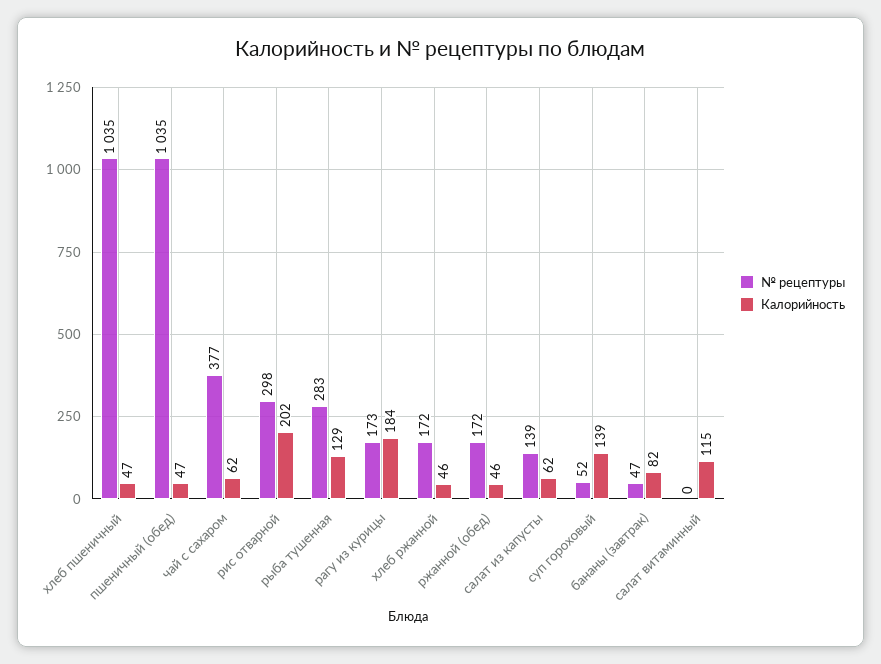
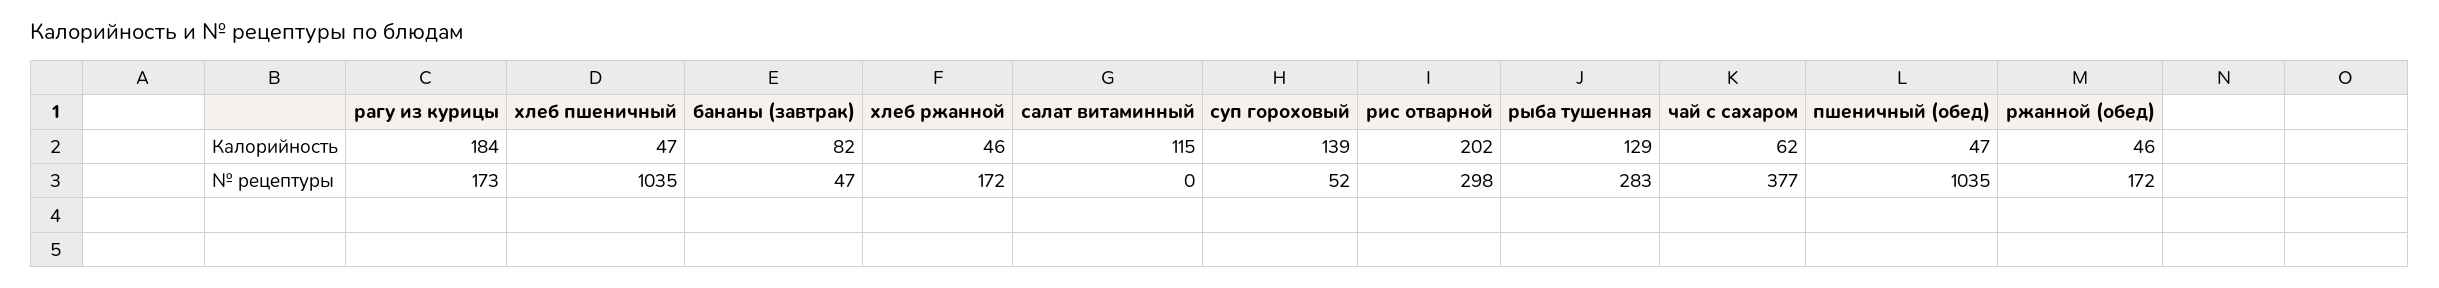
  {
    "№ рецептуры": {
      "хлеб пшеничный": 1035,
      "пшеничный (обед)": 1035,
      "чай с сахаром": 377,
      "рис отварной": 298,
      "рыба тушенная": 283,
      "рагу из курицы": 173,
      "хлеб ржанной": 172,
      "ржанной (обед)": 172,
-     "салат из капусты": 139,
      "суп гороховый": 52,
      "бананы (завтрак)": 47,
      "салат витаминный": 0
    },
    "Калорийность": {
      "хлеб пшеничный": 47,
      "пшеничный (обед)": 47,
      "чай с сахаром": 62,
      "рис отварной": 202,
      "рыба тушенная": 129,
      "рагу из курицы": 184,
      "хлеб ржанной": 46,
      "ржанной (обед)": 46,
-     "салат из капусты": 62,
      "суп гороховый": 139,
      "бананы (завтрак)": 82,
      "салат витаминный": 115
    }
  }

